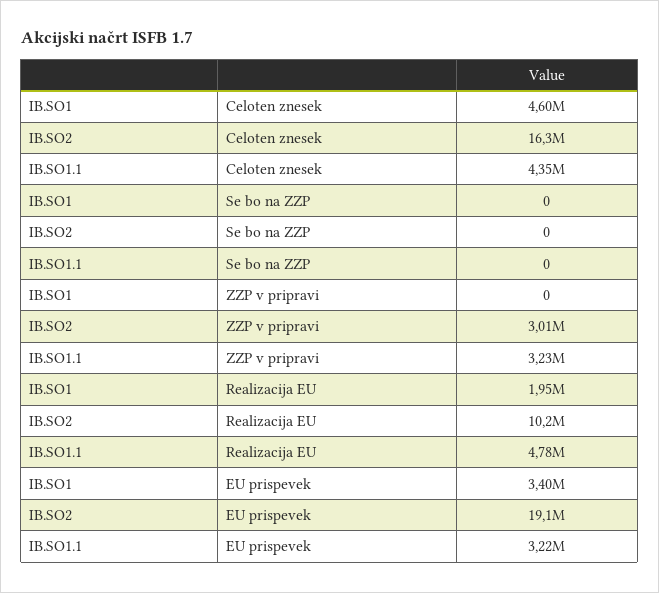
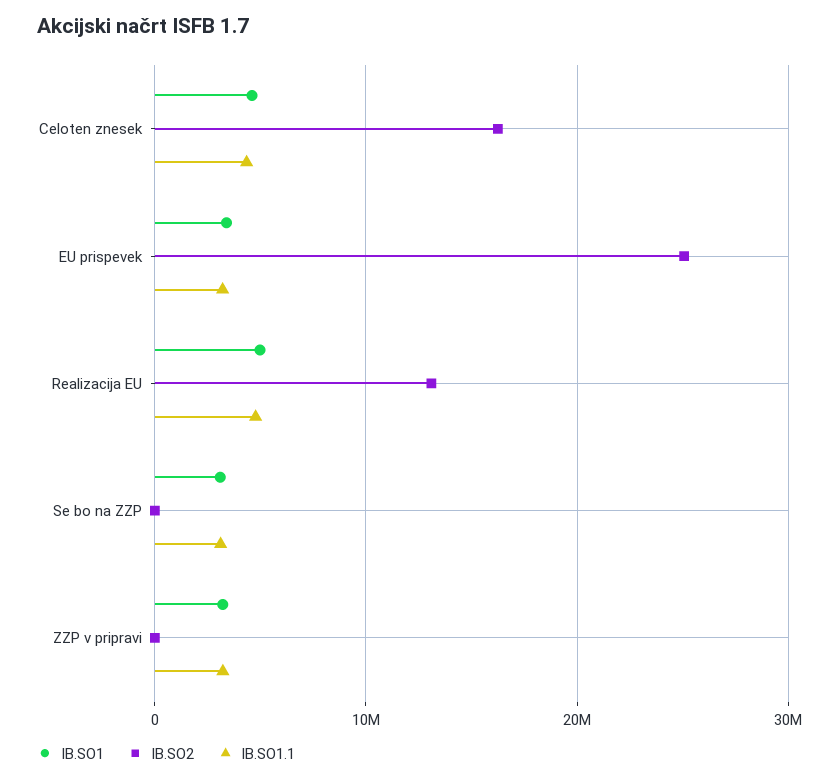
  {
    "IB.SO1": {
      "Celoten znesek": 4600000,
-     "Se bo na ZZP": 0,
+     "Se bo na ZZP": 3000000,
-     "ZZP v pripravi": 0,
+     "ZZP v pripravi": 3000000,
-     "Realizacija EU": 1950000,
+     "Realizacija EU": 5000000,
      "EU prispevek": 3400000
    },
    "IB.SO2": {
      "Celoten znesek": 16300000,
      "Se bo na ZZP": 0,
-     "ZZP v pripravi": 3010000,
+     "ZZP v pripravi": 0,
-     "Realizacija EU": 10200000,
+     "Realizacija EU": 13000000,
-     "EU prispevek": 19100000
+     "EU prispevek": 25000000
    },
    "IB.SO1.1": {
      "Celoten znesek": 4350000,
-     "Se bo na ZZP": 0,
+     "Se bo na ZZP": 3000000,
      "ZZP v pripravi": 3230000,
      "Realizacija EU": 4780000,
      "EU prispevek": 3220000
    }
  }

